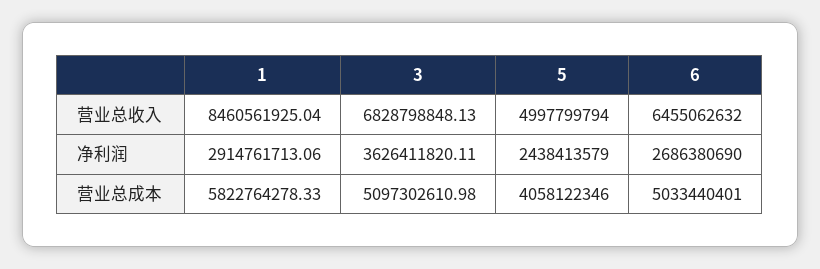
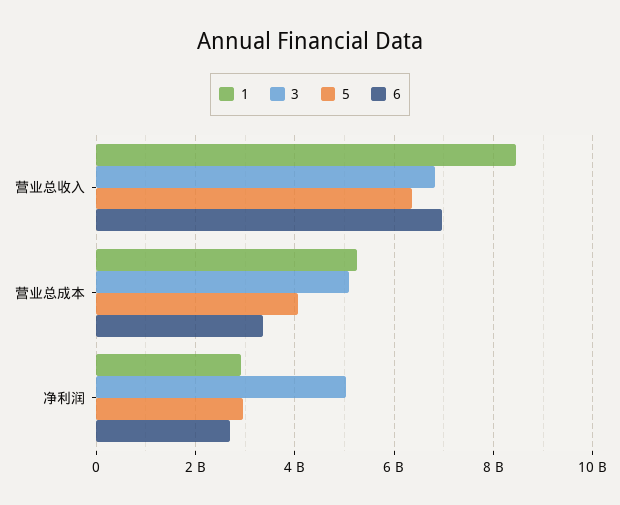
  {
    "1": {
      "营业总收入": 8460561925.04,
      "净利润": 2914761713.06,
-     "营业总成本": 5822764278.33
+     "营业总成本": 5200000000
    },
    "3": {
      "营业总收入": 6828798848.13,
-     "净利润": 3626411820.11,
+     "净利润": 5000000000,
      "营业总成本": 5097302610.98
    },
    "5": {
-     "营业总收入": 4997799794,
+     "营业总收入": 6400000000,
-     "净利润": 2438413579,
+     "净利润": 3000000000,
      "营业总成本": 4058122346
    },
    "6": {
-     "营业总收入": 6455062632,
+     "营业总收入": 7000000000,
      "净利润": 2686380690,
-     "营业总成本": 5033440401
+     "营业总成本": 3400000000
    }
  }

